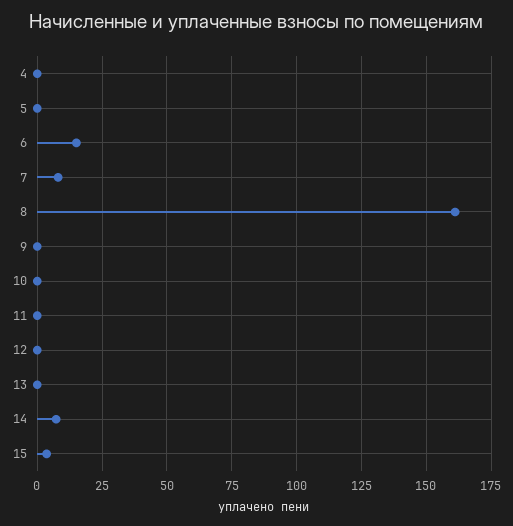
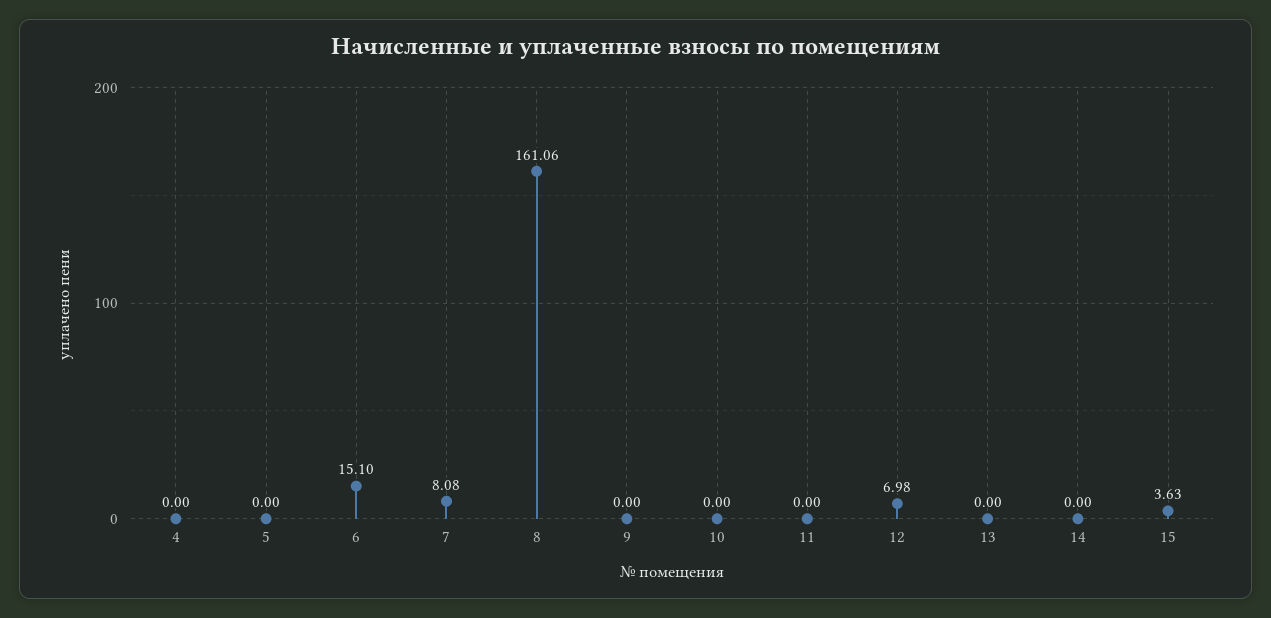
  {
    "4": 0,
    "5": 0,
    "6": 15.1,
    "7": 8.08,
    "8": 161.06,
    "9": 0,
    "10": 0,
    "11": 0,
-   "12": 0,
+   "12": 6.98,
    "13": 0,
-   "14": 7.5,
+   "14": 0,
    "15": 3.63
  }

